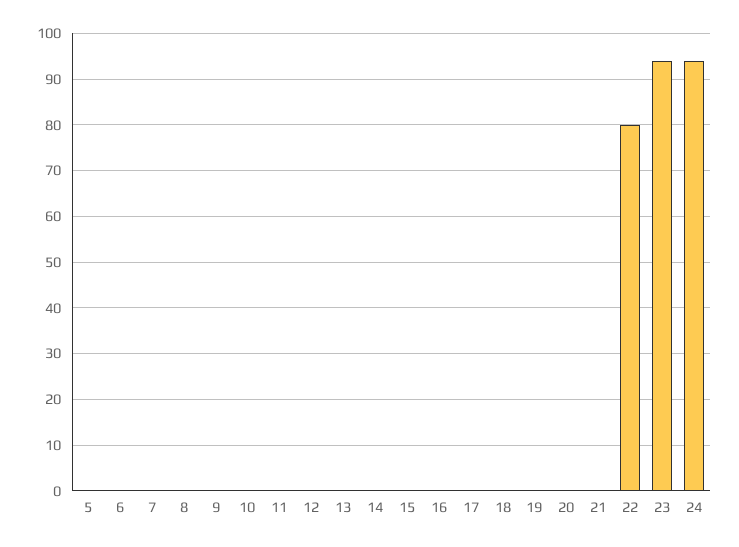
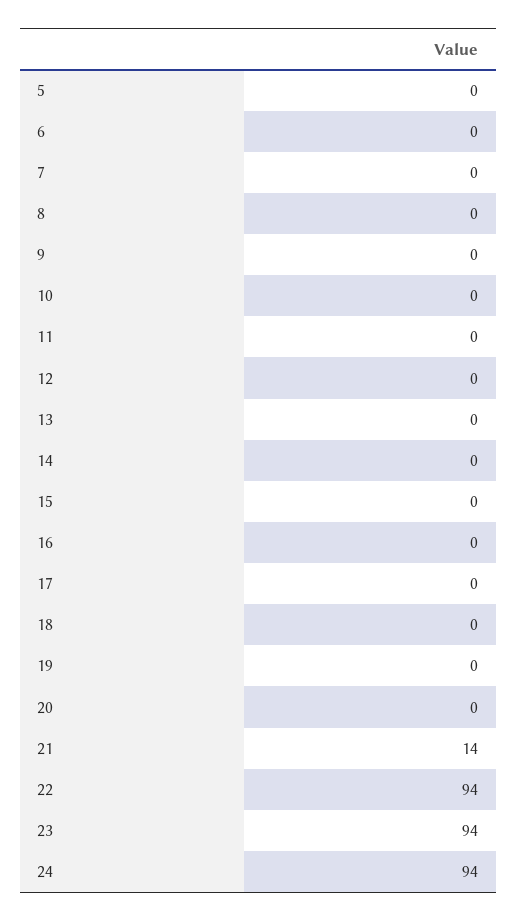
  {
    "5": 0,
    "6": 0,
    "7": 0,
    "8": 0,
    "9": 0,
    "10": 0,
    "11": 0,
    "12": 0,
    "13": 0,
    "14": 0,
    "15": 0,
    "16": 0,
    "17": 0,
    "18": 0,
    "19": 0,
    "20": 0,
-   "21": 0,
+   "21": 14,
-   "22": 80,
+   "22": 94,
    "23": 94,
    "24": 94
  }

